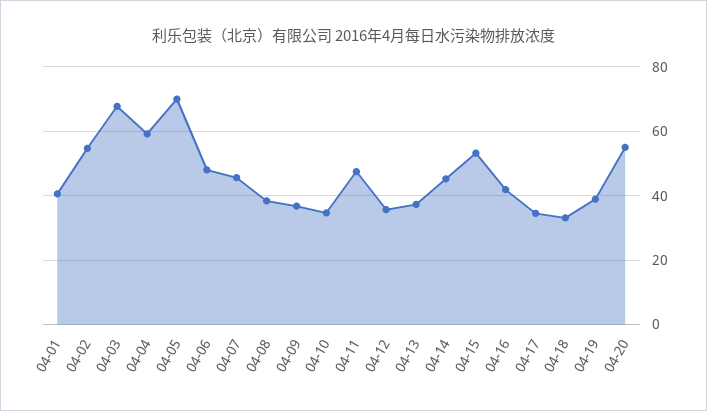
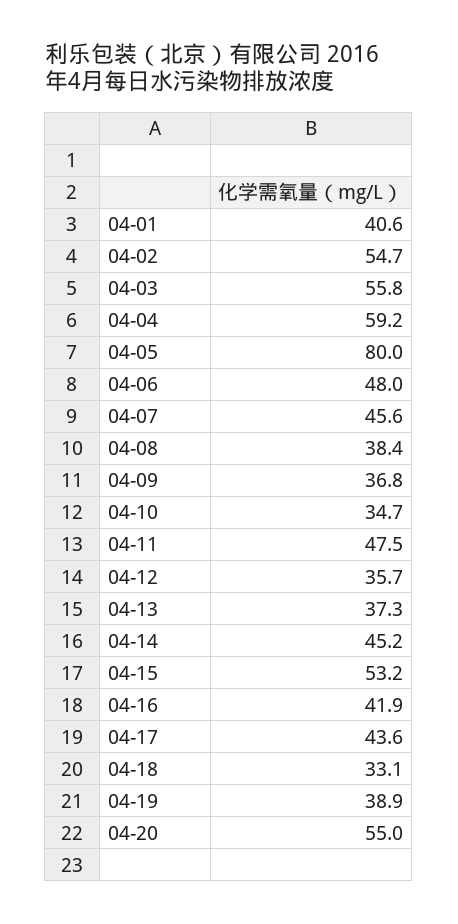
  {
    "04-01": 40.6,
    "04-02": 54.7,
-   "04-03": 68,
+   "04-03": 55.8,
    "04-04": 59.2,
-   "04-05": 70,
+   "04-05": 80,
    "04-06": 48,
    "04-07": 45.6,
    "04-08": 38.4,
    "04-09": 36.8,
    "04-10": 34.7,
    "04-11": 47.5,
    "04-12": 35.7,
    "04-13": 37.3,
    "04-14": 45.2,
    "04-15": 53.2,
    "04-16": 41.9,
-   "04-17": 34,
+   "04-17": 43.6,
    "04-18": 33.1,
    "04-19": 38.9,
    "04-20": 55
  }

